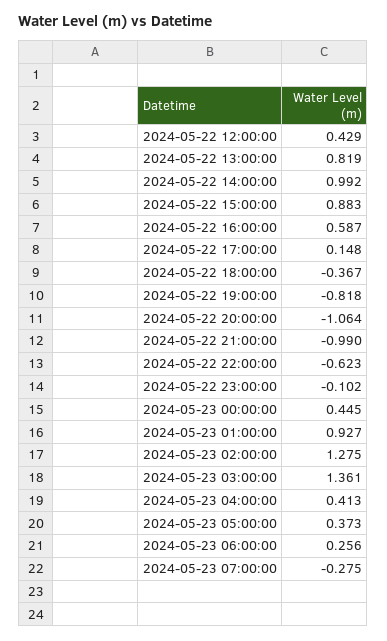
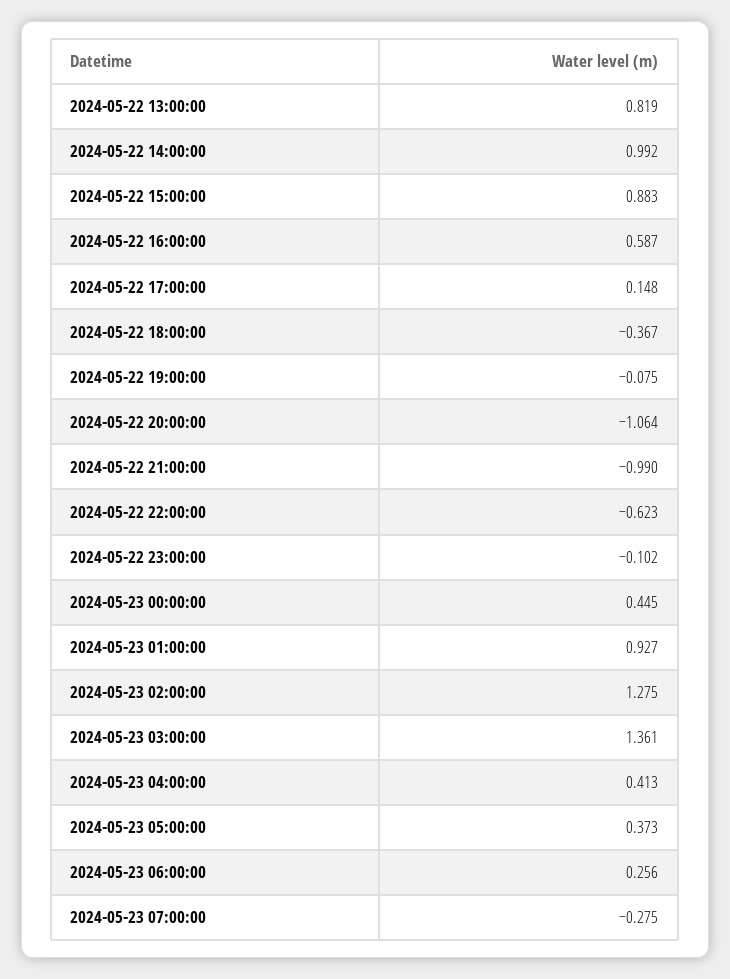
  {
-   "2024-05-22 12:00:00": 0.429,
    "2024-05-22 13:00:00": 0.819,
    "2024-05-22 14:00:00": 0.992,
    "2024-05-22 15:00:00": 0.883,
    "2024-05-22 16:00:00": 0.587,
    "2024-05-22 17:00:00": 0.148,
    "2024-05-22 18:00:00": -0.367,
-   "2024-05-22 19:00:00": -0.818,
+   "2024-05-22 19:00:00": -0.075,
    "2024-05-22 20:00:00": -1.064,
    "2024-05-22 21:00:00": -0.99,
    "2024-05-22 22:00:00": -0.623,
    "2024-05-22 23:00:00": -0.102,
    "2024-05-23 00:00:00": 0.445,
    "2024-05-23 01:00:00": 0.927,
    "2024-05-23 02:00:00": 1.275,
    "2024-05-23 03:00:00": 1.361,
    "2024-05-23 04:00:00": 0.413,
    "2024-05-23 05:00:00": 0.373,
    "2024-05-23 06:00:00": 0.256,
    "2024-05-23 07:00:00": -0.275
  }

